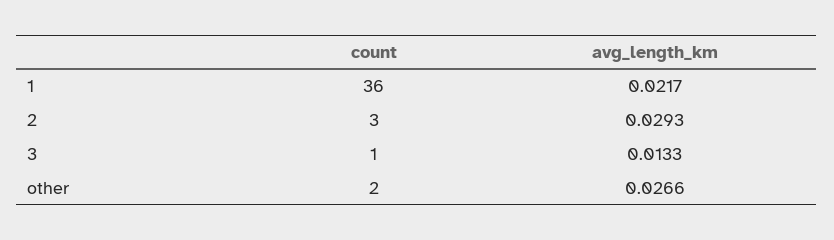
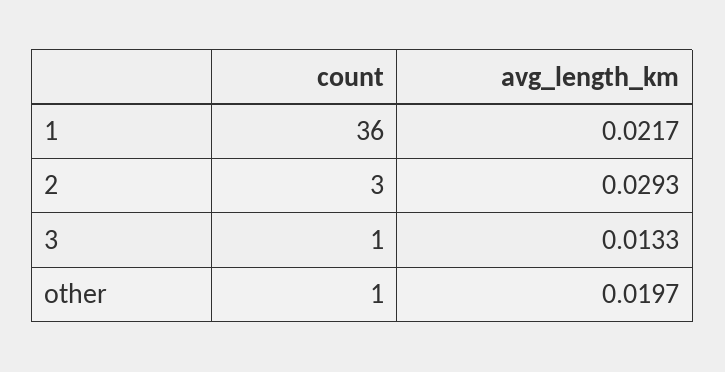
  {
    "count": {
      "1": 36,
      "2": 3,
      "3": 1,
-     "other": 2
+     "other": 1
    },
    "avg_length_km": {
      "1": 0.0217,
      "2": 0.0293,
      "3": 0.0133,
-     "other": 0.0266
+     "other": 0.0197
    }
  }

